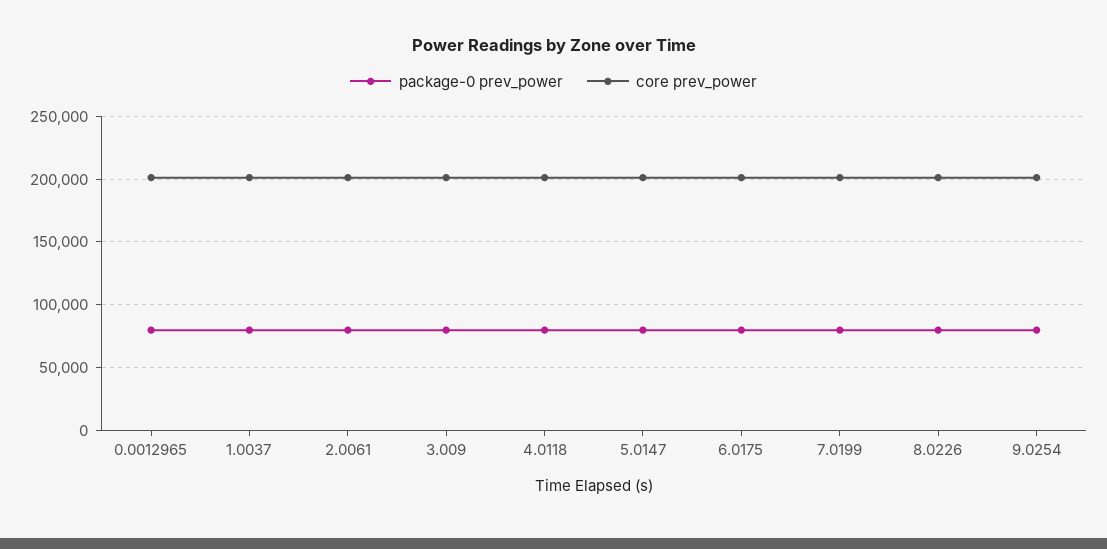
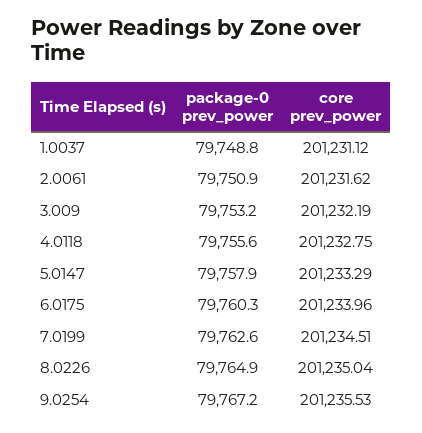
  {
    "package-0 prev_power": {
-     "0.0012965": 80000,
      "1.0037": 79748.8,
      "2.0061": 79750.9,
      "3.009": 79753.2,
      "4.0118": 79755.6,
      "5.0147": 79757.9,
      "6.0175": 79760.3,
      "7.0199": 79762.6,
      "8.0226": 79764.9,
      "9.0254": 79767.2
    },
    "core prev_power": {
-     "0.0012965": 200000,
      "1.0037": 201231.12,
      "2.0061": 201231.62,
      "3.009": 201232.19,
      "4.0118": 201232.75,
      "5.0147": 201233.29,
      "6.0175": 201233.96,
      "7.0199": 201234.51,
      "8.0226": 201235.04,
      "9.0254": 201235.53
    }
  }

